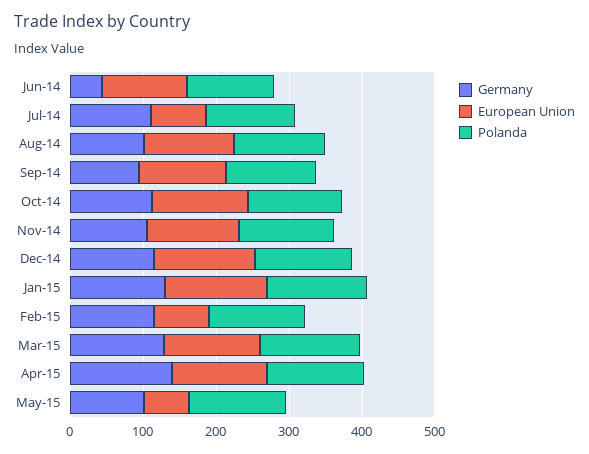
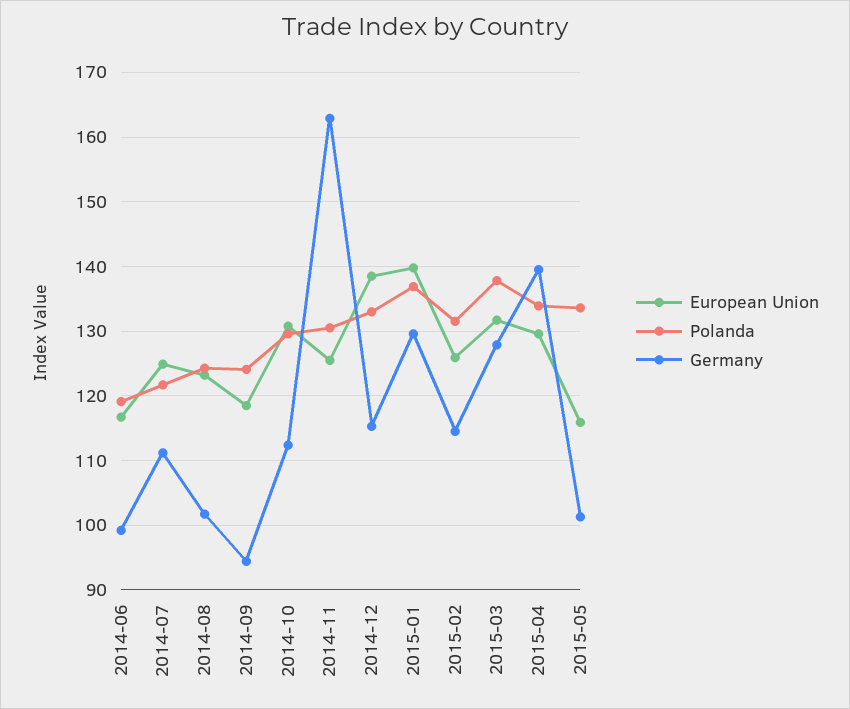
  {
    "Germany": {
-     "Jun-14": 40,
+     "Jun-14": 99,
      "Jul-14": 111,
      "Aug-14": 102,
      "Sep-14": 94,
      "Oct-14": 112,
-     "Nov-14": 100,
+     "Nov-14": 163,
      "Dec-14": 115,
      "Jan-15": 130,
      "Feb-15": 115,
      "Mar-15": 128,
      "Apr-15": 140,
      "May-15": 101
    },
    "European Union": {
      "Jun-14": 117,
-     "Jul-14": 80,
+     "Jul-14": 125,
      "Aug-14": 123,
      "Sep-14": 119,
      "Oct-14": 131,
      "Nov-14": 126,
      "Dec-14": 139,
      "Jan-15": 140,
-     "Feb-15": 80,
+     "Feb-15": 126,
      "Mar-15": 132,
      "Apr-15": 130,
-     "May-15": 60
+     "May-15": 116
    },
    "Polanda": {
      "Jun-14": 119,
      "Jul-14": 122,
      "Aug-14": 124,
      "Sep-14": 124,
      "Oct-14": 130,
      "Nov-14": 131,
      "Dec-14": 133,
      "Jan-15": 137,
      "Feb-15": 132,
      "Mar-15": 138,
      "Apr-15": 134,
      "May-15": 134
    }
  }

